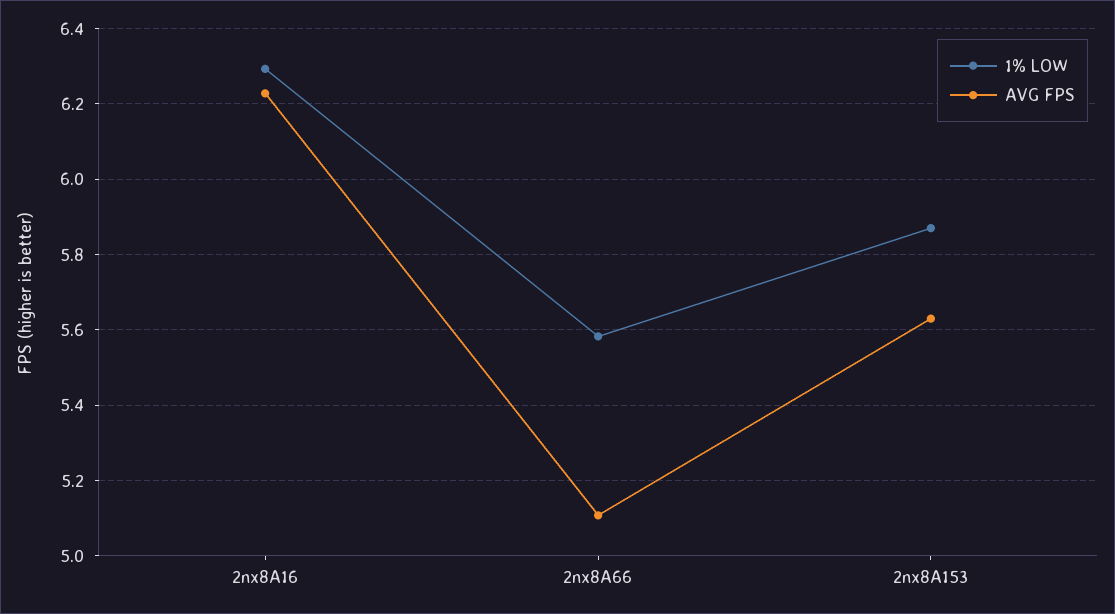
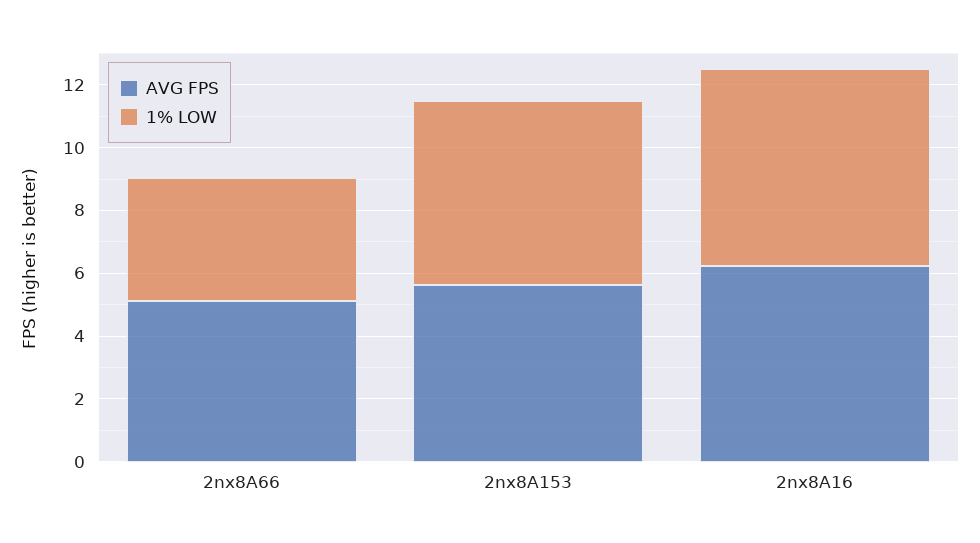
  {
    "1% LOW": {
      "2nx8A16": 6.3,
-     "2nx8A66": 5.58,
+     "2nx8A66": 4,
      "2nx8A153": 5.88
    },
    "AVG FPS": {
      "2nx8A16": 6.22,
      "2nx8A66": 5.1,
      "2nx8A153": 5.64
    }
  }

